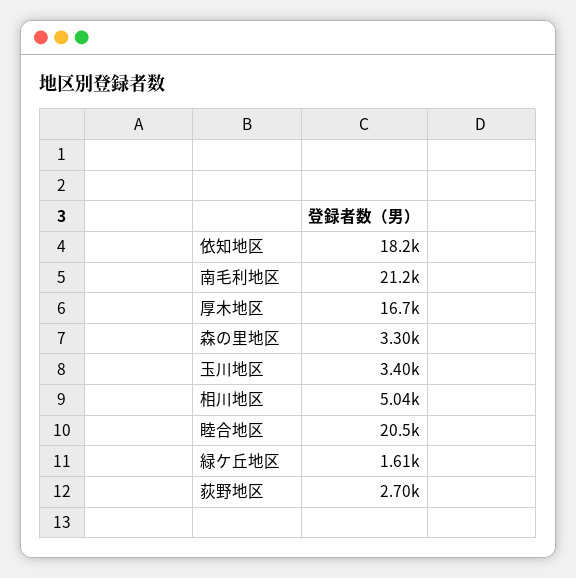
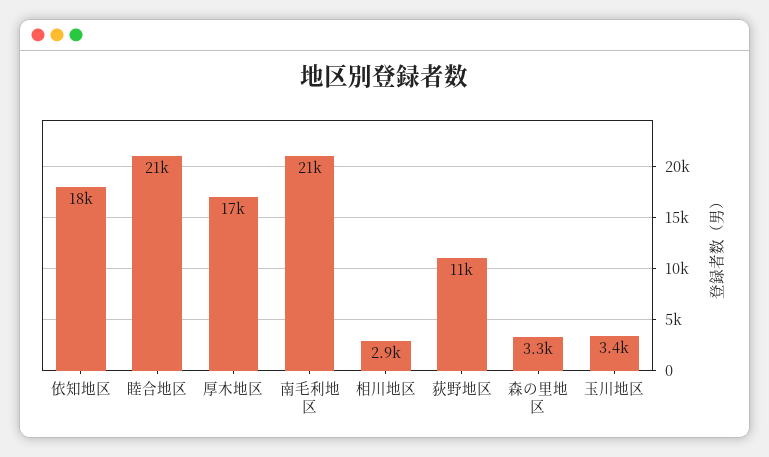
  {
    "依知地区": 18200,
    "南毛利地区": 21200,
    "厚木地区": 16700,
    "森の里地区": 3300,
    "玉川地区": 3400,
-   "相川地区": 5040,
+   "相川地区": 2900,
    "睦合地区": 20500,
-   "緑ケ丘地区": 1610,
-   "荻野地区": 2700
+   "荻野地区": 11000
  }

